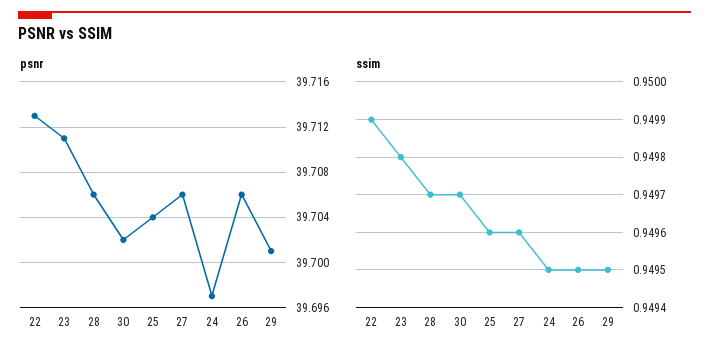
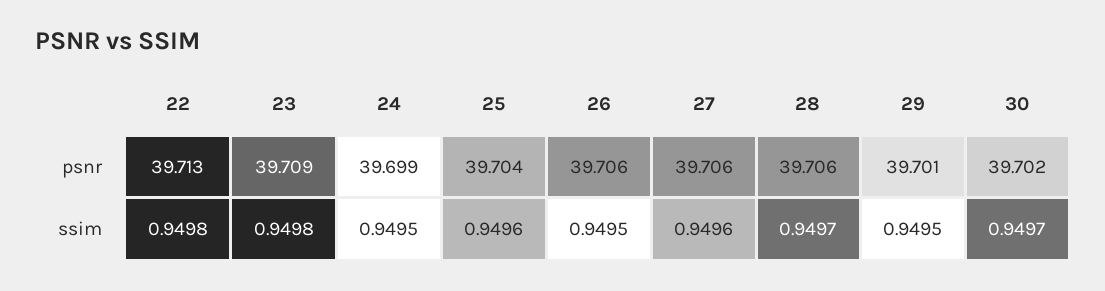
  {
    "psnr": {
      "22": 39.713,
-     "23": 39.711,
+     "23": 39.709,
      "28": 39.706,
      "30": 39.702,
      "25": 39.704,
      "27": 39.706,
-     "24": 39.697,
+     "24": 39.699,
      "26": 39.706,
      "29": 39.701
    },
    "ssim": {
-     "22": 0.9499,
+     "22": 0.9498,
      "23": 0.9498,
      "28": 0.9497,
      "30": 0.9497,
      "25": 0.9496,
      "27": 0.9496,
      "24": 0.9495,
      "26": 0.9495,
      "29": 0.9495
    }
  }

